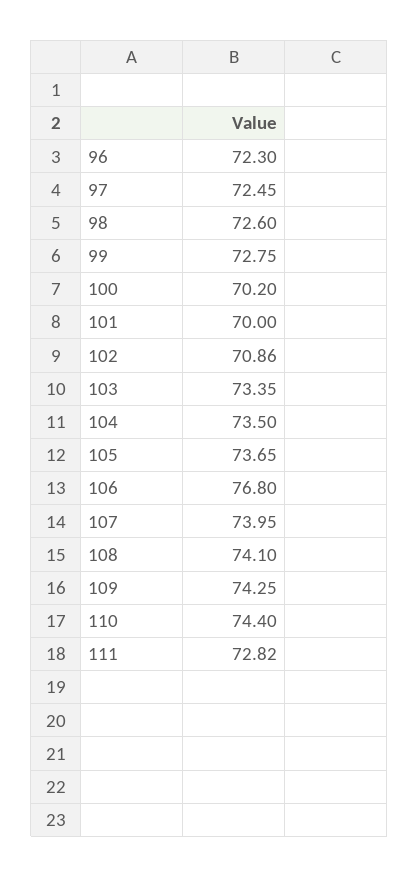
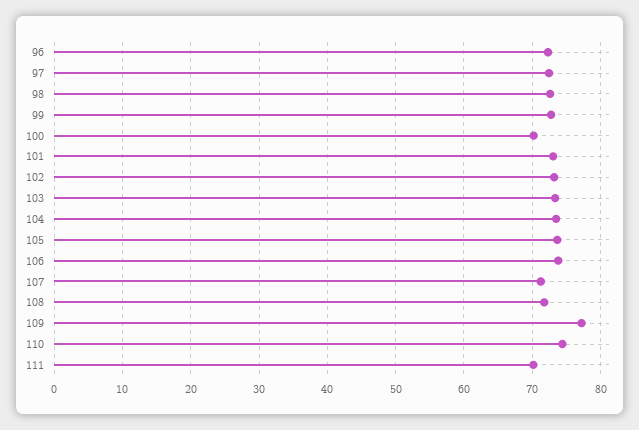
  {
    "96": 72.3,
    "97": 72.45,
    "98": 72.6,
    "99": 72.75,
    "100": 70.2,
-   "101": 70,
+   "101": 73,
-   "102": 70.86,
+   "102": 73,
    "103": 73.35,
    "104": 73.5,
    "105": 73.65,
-   "106": 76.8,
+   "106": 74,
-   "107": 73.95,
+   "107": 71,
-   "108": 74.1,
+   "108": 72,
-   "109": 74.25,
+   "109": 77,
    "110": 74.4,
-   "111": 72.82
+   "111": 70
  }

